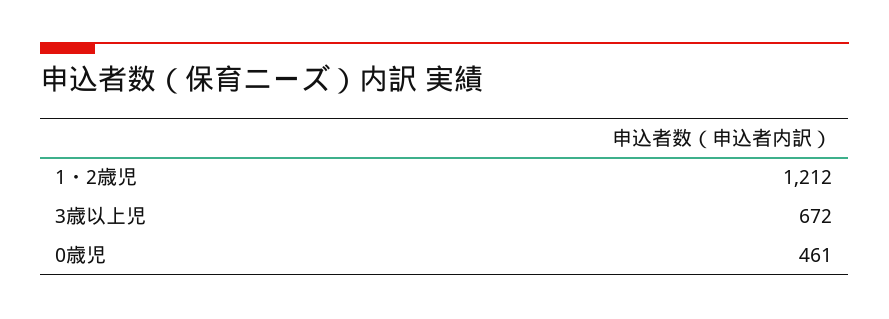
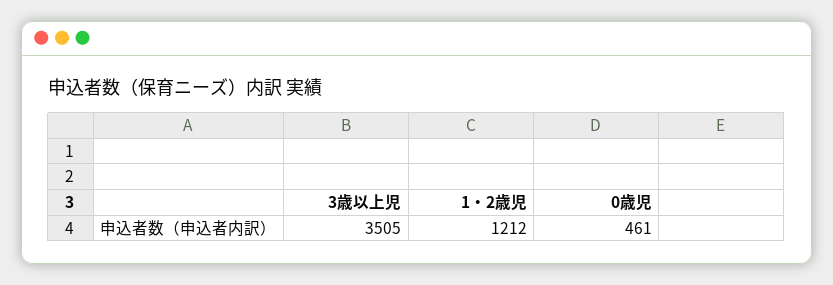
  {
    "1・2歳児": 1212,
-   "3歳以上児": 672,
+   "3歳以上児": 3505,
    "0歳児": 461
  }

